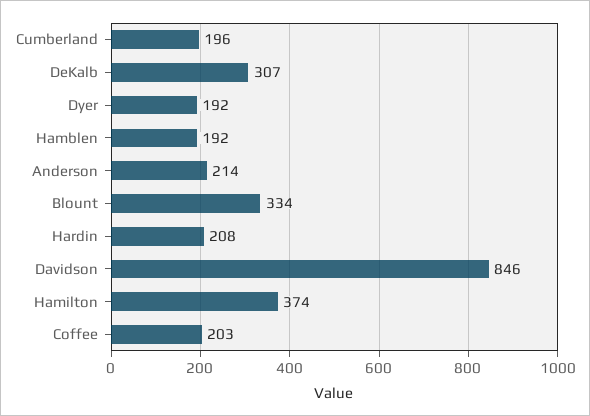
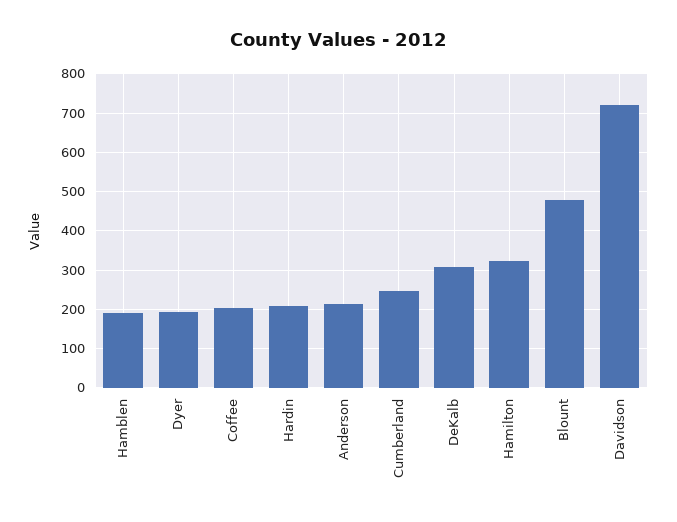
  {
-   "Cumberland": 196,
+   "Cumberland": 240,
    "DeKalb": 307,
    "Dyer": 192,
    "Hamblen": 192,
    "Anderson": 214,
-   "Blount": 334,
+   "Blount": 480,
    "Hardin": 208,
-   "Davidson": 846,
+   "Davidson": 720,
-   "Hamilton": 374,
+   "Hamilton": 320,
    "Coffee": 203
  }

